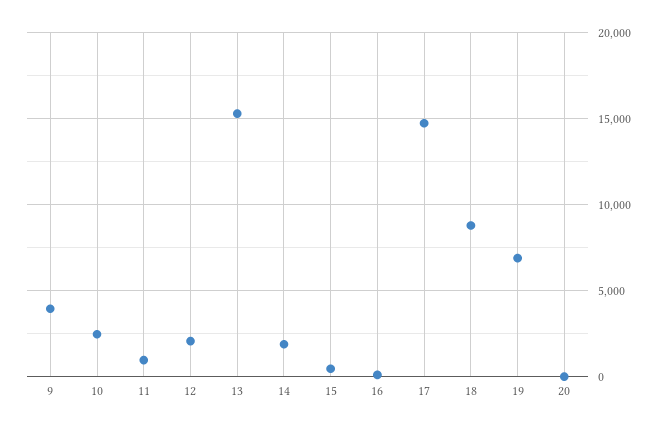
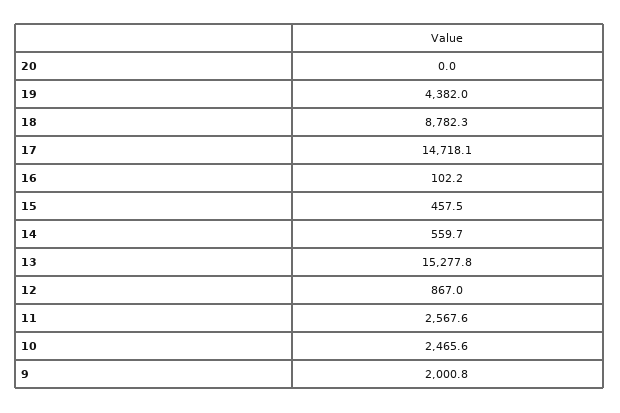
  {
-   "9": 4000,
+   "9": 2000.8,
    "10": 2465.6,
-   "11": 1000,
+   "11": 2567.6,
-   "12": 2000,
+   "12": 867,
    "13": 15277.8,
-   "14": 2000,
+   "14": 559.7,
    "15": 457.5,
    "16": 102.2,
    "17": 14718.1,
    "18": 8782.3,
-   "19": 7000,
+   "19": 4382,
    "20": 0
  }

